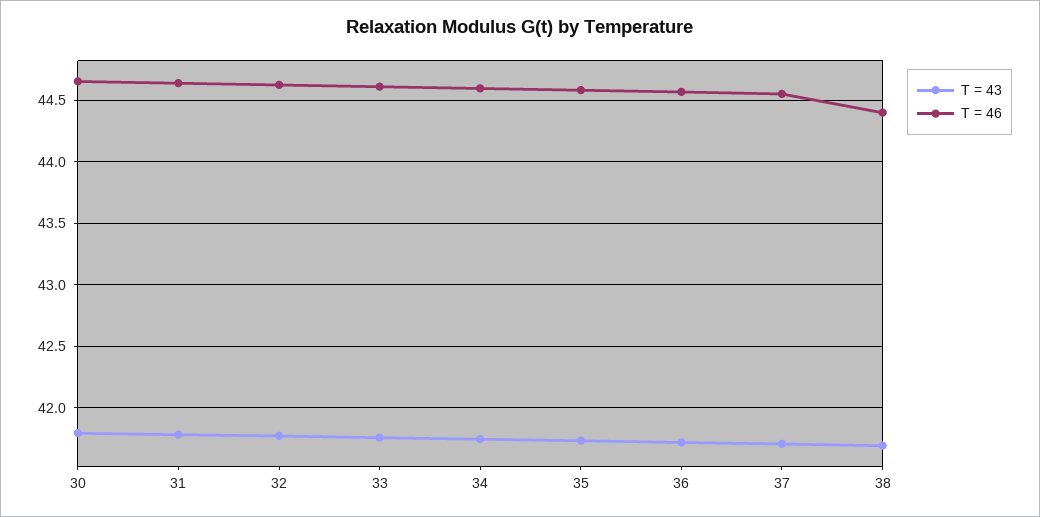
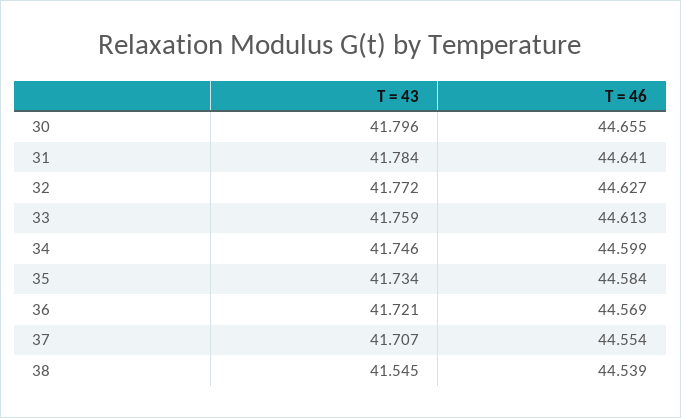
  {
    "T = 43": {
      "30": 41.796,
      "31": 41.784,
      "32": 41.772,
      "33": 41.759,
      "34": 41.746,
      "35": 41.734,
      "36": 41.721,
      "37": 41.707,
-     "38": 41.7
+     "38": 41.545
    },
    "T = 46": {
      "30": 44.655,
      "31": 44.641,
      "32": 44.627,
      "33": 44.613,
      "34": 44.599,
      "35": 44.584,
      "36": 44.569,
      "37": 44.554,
-     "38": 44.4
+     "38": 44.539
    }
  }

